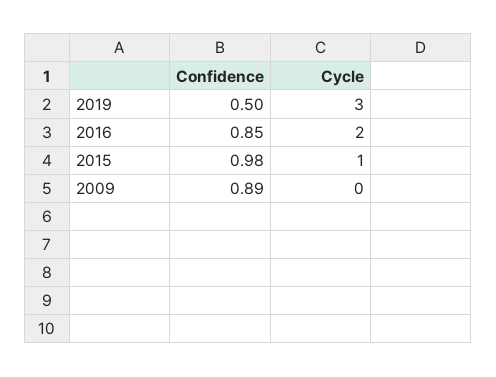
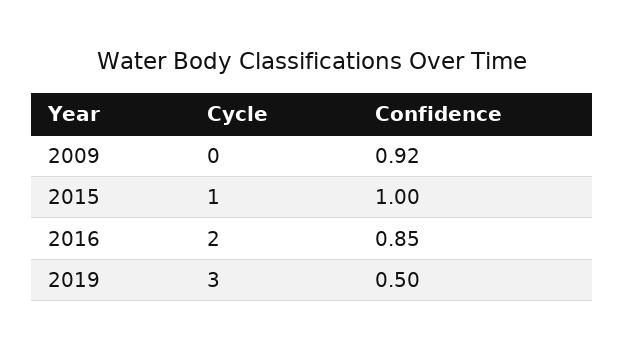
  {
    "Confidence": {
      "2019": 0.5,
      "2016": 0.85,
-     "2015": 0.98,
+     "2015": 1,
-     "2009": 0.89
+     "2009": 0.92
    },
    "Cycle": {
      "2019": 3,
      "2016": 2,
      "2015": 1,
      "2009": 0
    }
  }

